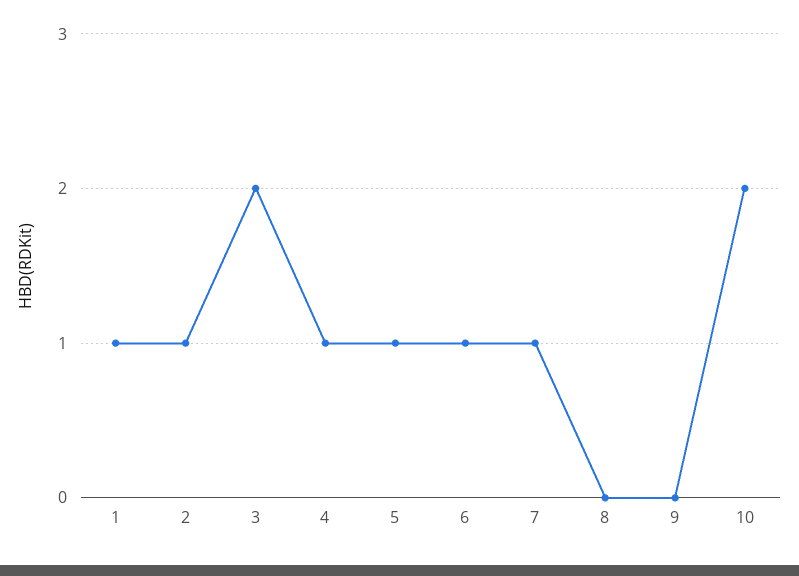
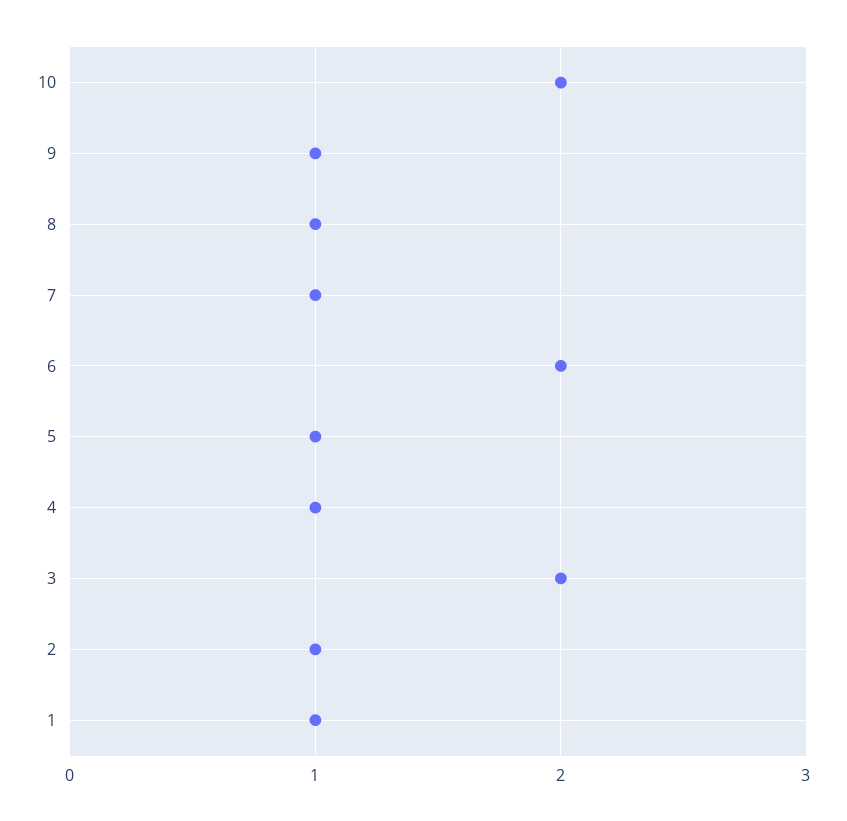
  {
    "1": 1,
    "2": 1,
    "3": 2,
    "4": 1,
    "5": 1,
-   "6": 1,
+   "6": 2,
    "7": 1,
-   "8": 0,
+   "8": 1,
-   "9": 0,
+   "9": 1,
    "10": 2
  }

